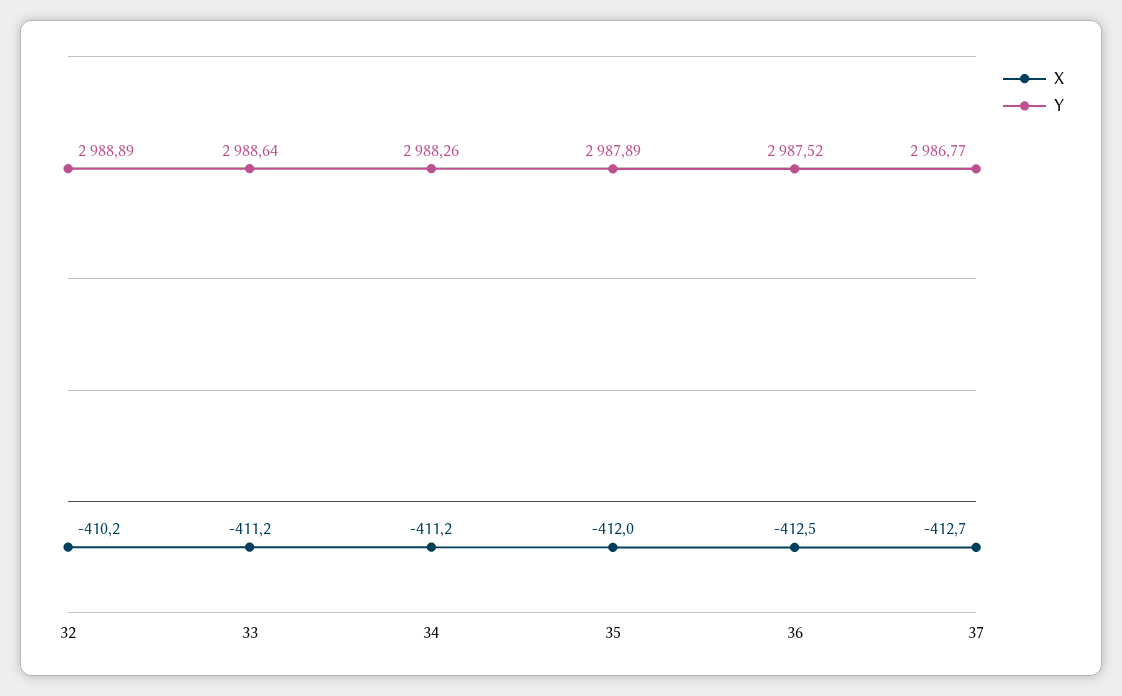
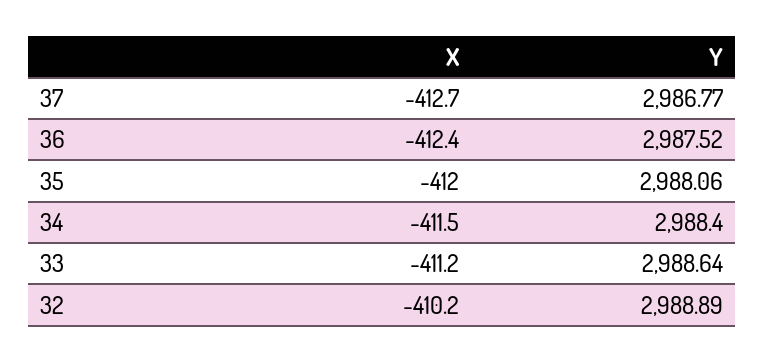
  {
    "X": {
      "32": -410.2,
      "33": -411.2,
-     "34": -411.2,
+     "34": -411.5,
      "35": -412,
-     "36": -412.5,
+     "36": -412.4,
      "37": -412.7
    },
    "Y": {
      "32": 2988.89,
      "33": 2988.64,
-     "34": 2988.26,
+     "34": 2988.4,
-     "35": 2987.89,
+     "35": 2988.06,
      "36": 2987.52,
      "37": 2986.77
    }
  }

